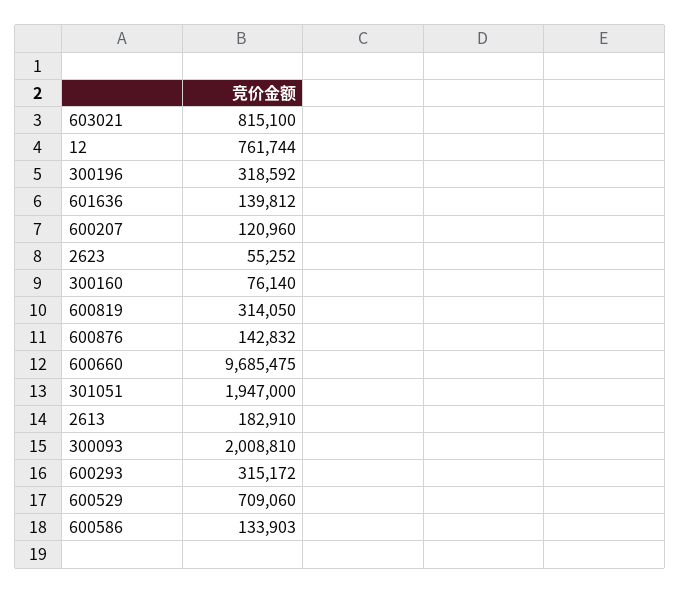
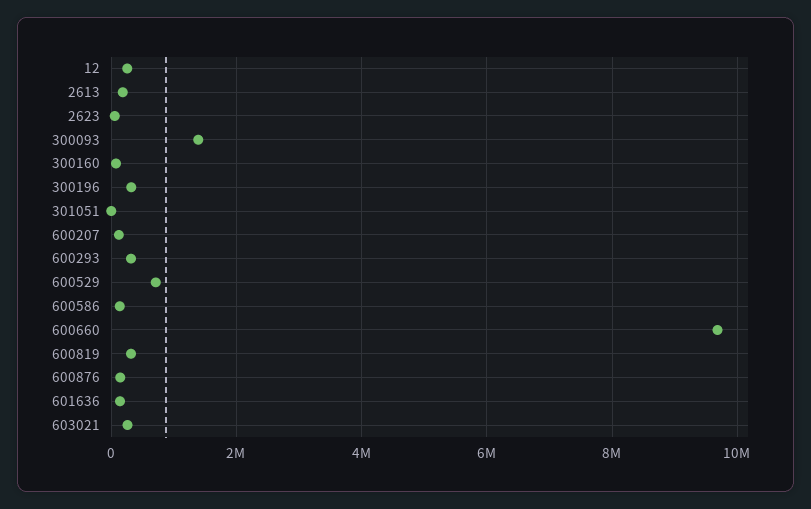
  {
-   "603021": 815100,
+   "603021": 200000,
-   "12": 761744,
+   "12": 200000,
    "300196": 318592,
    "601636": 139812,
    "600207": 120960,
    "2623": 55252,
    "300160": 76140,
    "600819": 314050,
    "600876": 142832,
    "600660": 9685475,
-   "301051": 1947000,
+   "301051": 0,
    "2613": 182910,
-   "300093": 2008810,
+   "300093": 1400000,
    "600293": 315172,
    "600529": 709060,
    "600586": 133903
  }

